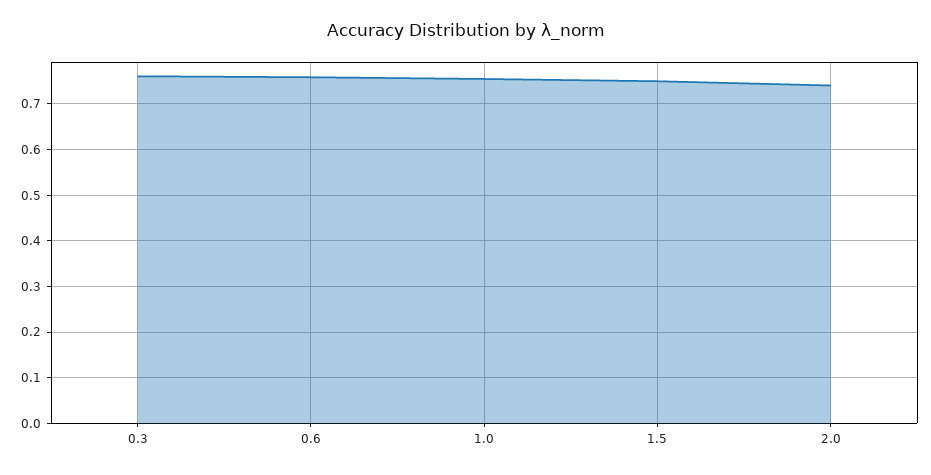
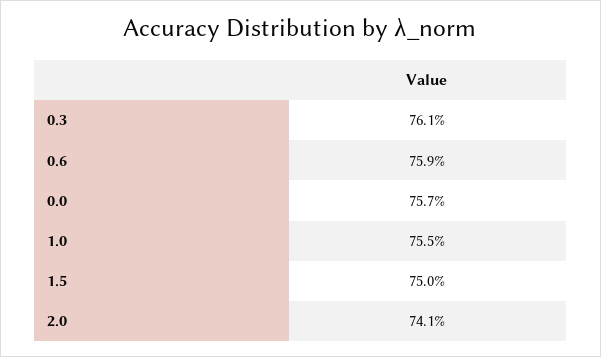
  {
    "0.3": 0.761,
    "0.6": 0.759,
    "1.0": 0.755,
    "1.5": 0.75,
-   "2.0": 0.741
+   "2.0": 0.741,
+   "0.0": 0.757
  }

